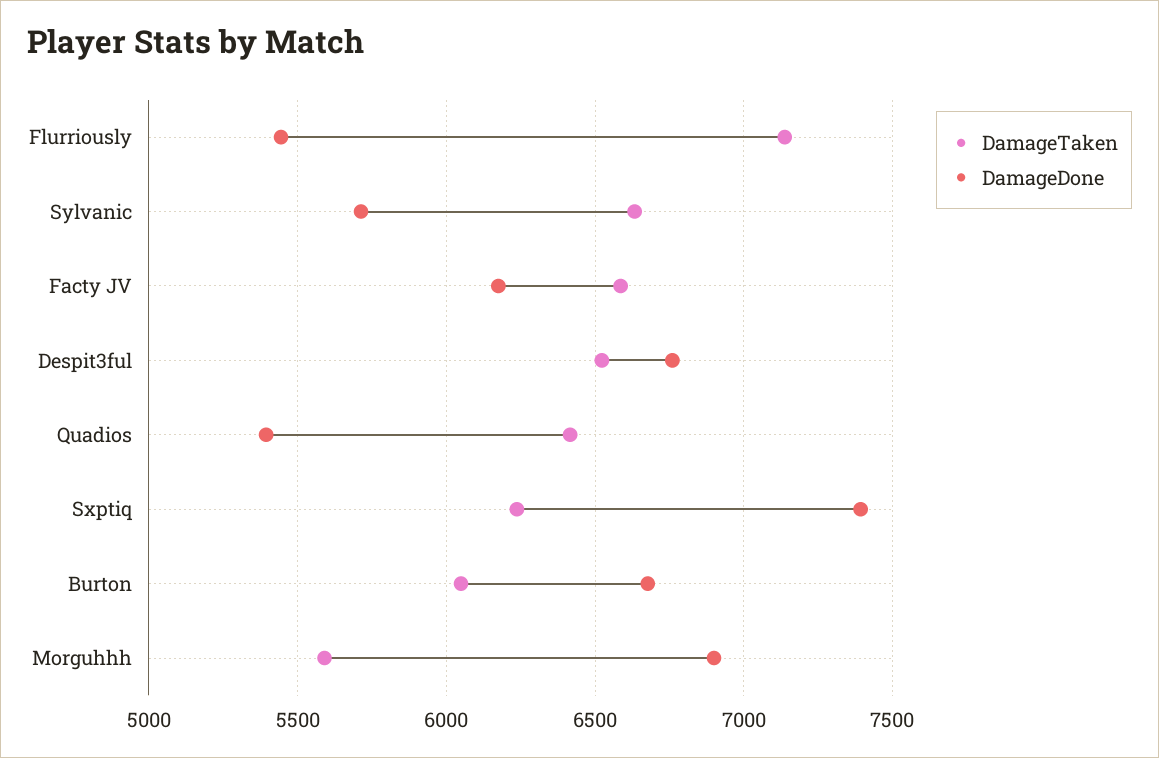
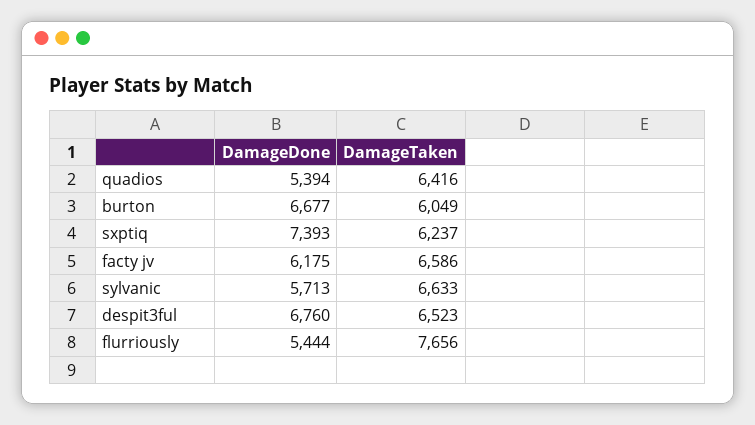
  {
    "DamageTaken": {
-     "Flurriously": 7150,
+     "Flurriously": 7656,
      "Sylvanic": 6633,
      "Facty JV": 6586,
      "Despit3ful": 6523,
      "Quadios": 6416,
      "Sxptiq": 6237,
-     "Burton": 6049,
+     "Burton": 6049
-     "Morguhhh": 5600
    },
    "DamageDone": {
      "Flurriously": 5444,
      "Sylvanic": 5713,
      "Facty JV": 6175,
      "Despit3ful": 6760,
      "Quadios": 5394,
      "Sxptiq": 7393,
-     "Burton": 6677,
+     "Burton": 6677
-     "Morguhhh": 6900
    }
  }

